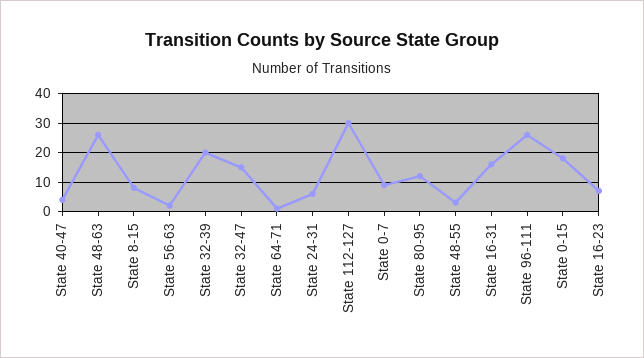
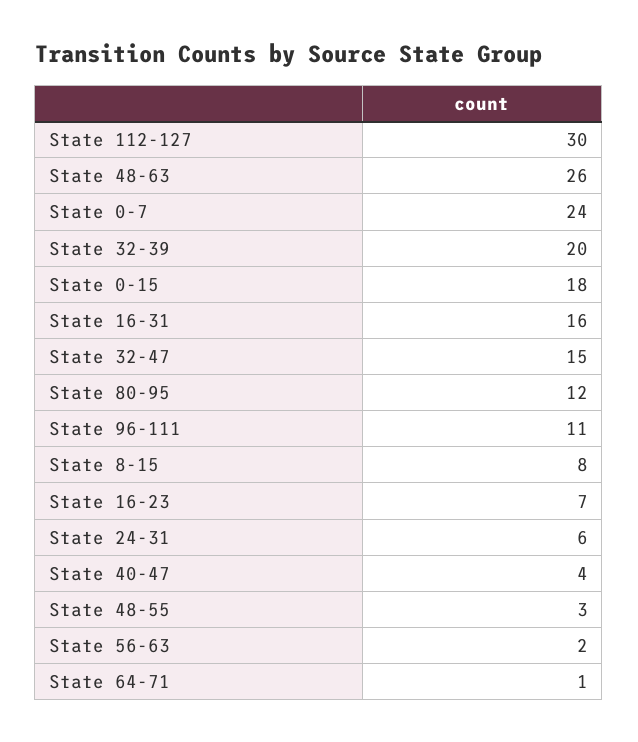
  {
    "State 40-47": 4,
    "State 48-63": 26,
    "State 8-15": 8,
    "State 56-63": 2,
    "State 32-39": 20,
    "State 32-47": 15,
    "State 64-71": 1,
    "State 24-31": 6,
    "State 112-127": 30,
-   "State 0-7": 10,
+   "State 0-7": 24,
    "State 80-95": 12,
    "State 48-55": 3,
    "State 16-31": 16,
-   "State 96-111": 25,
+   "State 96-111": 11,
    "State 0-15": 18,
    "State 16-23": 7
  }

